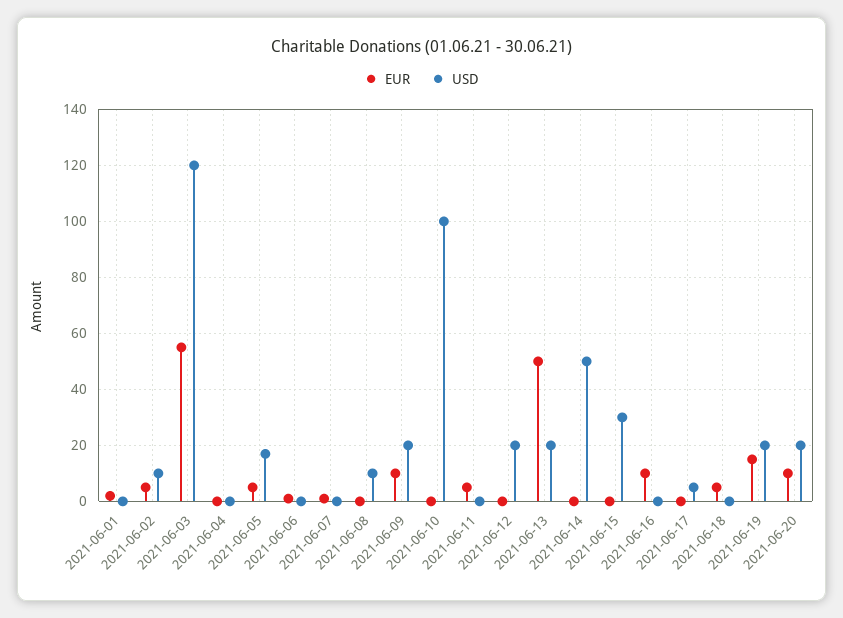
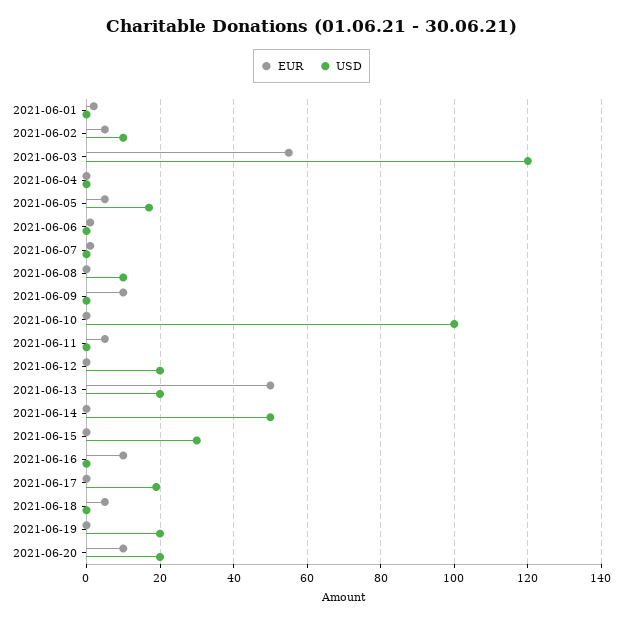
  {
    "EUR": {
      "2021-06-01": 0,
      "2021-06-02": 5,
      "2021-06-03": 55,
      "2021-06-04": 0,
      "2021-06-05": 5,
      "2021-06-06": 0,
      "2021-06-07": 0,
      "2021-06-08": 0,
      "2021-06-09": 10,
      "2021-06-10": 0,
      "2021-06-11": 5,
      "2021-06-12": 0,
      "2021-06-13": 50,
      "2021-06-14": 0,
      "2021-06-15": 0,
      "2021-06-16": 10,
      "2021-06-17": 0,
      "2021-06-18": 5,
-     "2021-06-19": 15,
+     "2021-06-19": 0,
      "2021-06-20": 10
    },
    "USD": {
      "2021-06-01": 0,
      "2021-06-02": 10,
      "2021-06-03": 120,
      "2021-06-04": 0,
      "2021-06-05": 15,
      "2021-06-06": 0,
      "2021-06-07": 0,
      "2021-06-08": 10,
-     "2021-06-09": 20,
+     "2021-06-09": 0,
      "2021-06-10": 100,
      "2021-06-11": 0,
      "2021-06-12": 20,
      "2021-06-13": 20,
      "2021-06-14": 50,
      "2021-06-15": 30,
      "2021-06-16": 0,
-     "2021-06-17": 5,
+     "2021-06-17": 20,
      "2021-06-18": 0,
      "2021-06-19": 20,
      "2021-06-20": 20
    }
  }

